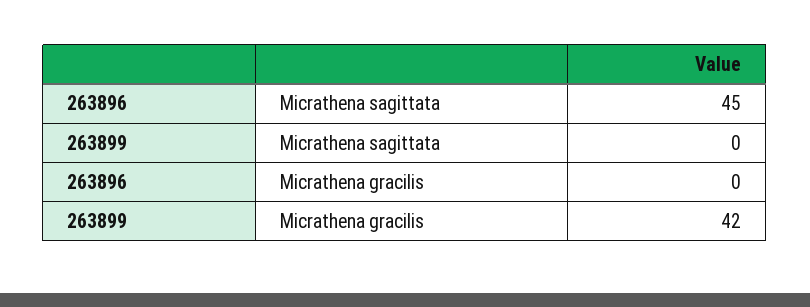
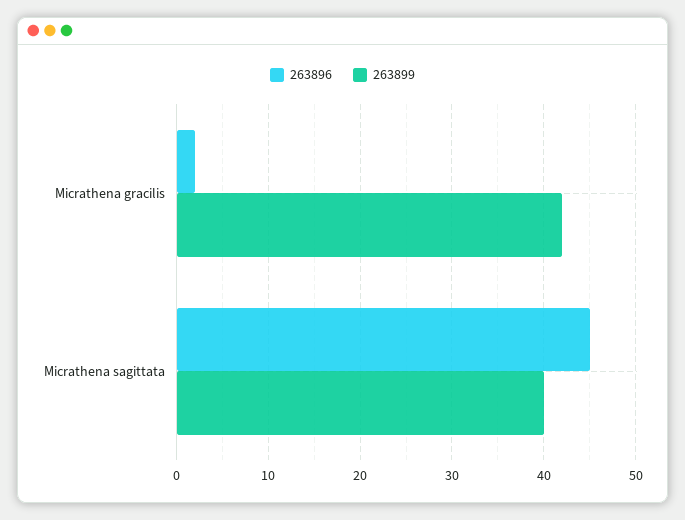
  {
    "263896": {
      "Micrathena sagittata": 45,
-     "Micrathena gracilis": 0
+     "Micrathena gracilis": 2
    },
    "263899": {
-     "Micrathena sagittata": 0,
+     "Micrathena sagittata": 40,
      "Micrathena gracilis": 42
    }
  }

